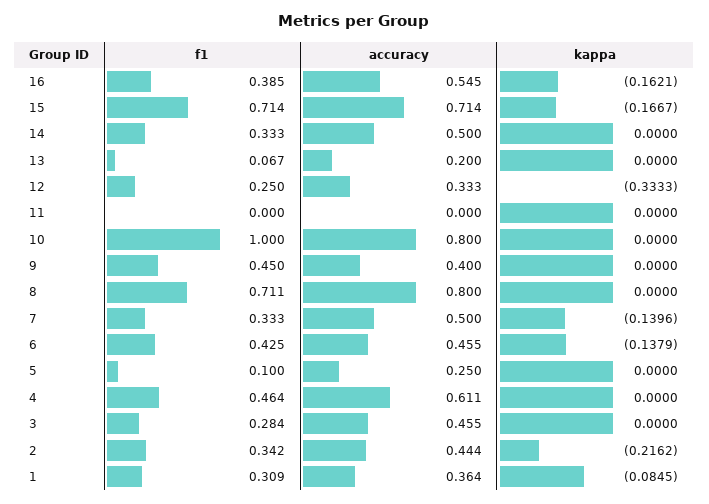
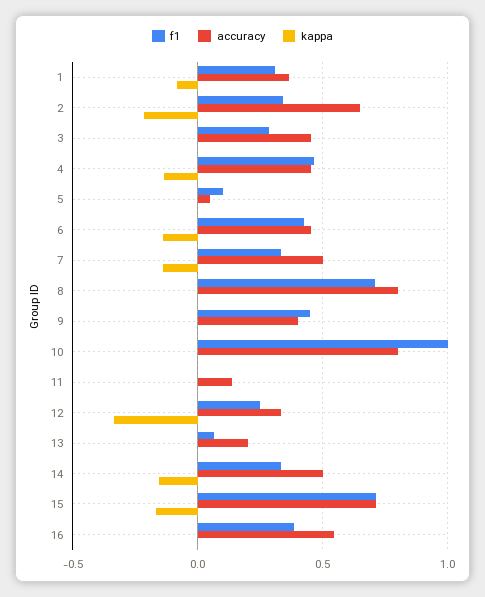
  {
    "f1": {
      "16": 0.385,
      "15": 0.714,
      "14": 0.333,
      "13": 0.067,
      "12": 0.25,
      "11": 0,
      "10": 1,
      "9": 0.45,
      "8": 0.711,
      "7": 0.333,
      "6": 0.425,
      "5": 0.1,
      "4": 0.464,
      "3": 0.284,
      "2": 0.342,
      "1": 0.309
    },
    "accuracy": {
      "16": 0.545,
      "15": 0.714,
      "14": 0.5,
      "13": 0.2,
      "12": 0.333,
-     "11": 0,
+     "11": 0.15,
      "10": 0.8,
      "9": 0.4,
      "8": 0.8,
      "7": 0.5,
      "6": 0.455,
-     "5": 0.25,
+     "5": 0.05,
-     "4": 0.611,
+     "4": 0.45,
      "3": 0.455,
-     "2": 0.444,
+     "2": 0.65,
      "1": 0.364
    },
    "kappa": {
-     "16": -0.1621,
+     "16": 0,
      "15": -0.1667,
-     "14": 0,
+     "14": -0.15,
      "13": 0,
      "12": -0.3333,
      "11": 0,
      "10": 0,
      "9": 0,
      "8": 0,
      "7": -0.1396,
      "6": -0.1379,
      "5": 0,
-     "4": 0,
+     "4": -0.15,
      "3": 0,
      "2": -0.2162,
      "1": -0.0845
    }
  }

